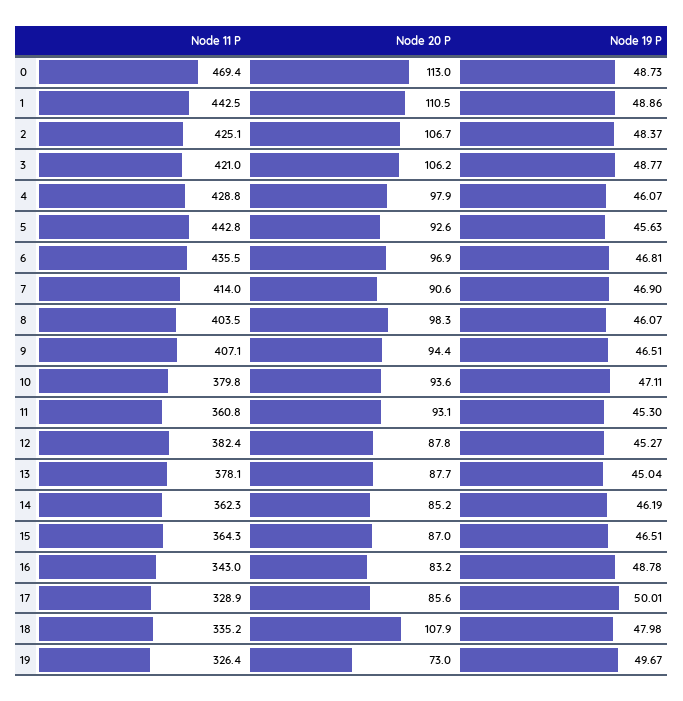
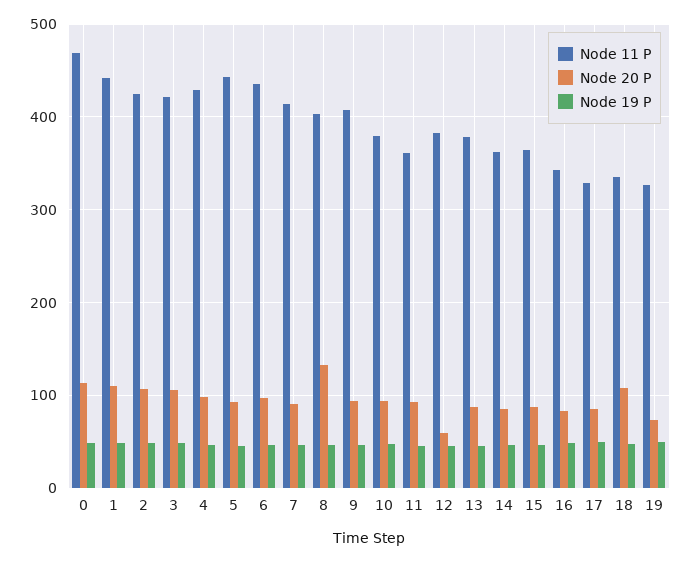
  {
    "Node 11 P": {
      "0": 469.4,
      "1": 442.5,
      "2": 425.1,
      "3": 421,
      "4": 428.8,
      "5": 442.8,
      "6": 435.5,
      "7": 414,
      "8": 403.5,
      "9": 407.1,
      "10": 379.8,
      "11": 360.8,
      "12": 382.4,
      "13": 378.1,
      "14": 362.3,
      "15": 364.3,
      "16": 343,
      "17": 328.9,
      "18": 335.2,
      "19": 326.4
    },
    "Node 20 P": {
      "0": 113,
      "1": 110.5,
      "2": 106.7,
      "3": 106.2,
      "4": 97.9,
      "5": 92.6,
      "6": 96.9,
      "7": 90.6,
-     "8": 98.3,
+     "8": 130,
      "9": 94.4,
      "10": 93.6,
      "11": 93.1,
-     "12": 87.8,
+     "12": 60,
      "13": 87.7,
      "14": 85.2,
      "15": 87,
      "16": 83.2,
      "17": 85.6,
      "18": 107.9,
      "19": 73
    },
    "Node 19 P": {
      "0": 48.73,
      "1": 48.86,
      "2": 48.37,
      "3": 48.77,
      "4": 46.07,
      "5": 45.63,
      "6": 46.81,
      "7": 46.9,
      "8": 46.07,
      "9": 46.51,
      "10": 47.11,
      "11": 45.3,
      "12": 45.27,
      "13": 45.04,
      "14": 46.19,
      "15": 46.51,
      "16": 48.78,
      "17": 50.01,
      "18": 47.98,
      "19": 49.67
    }
  }

